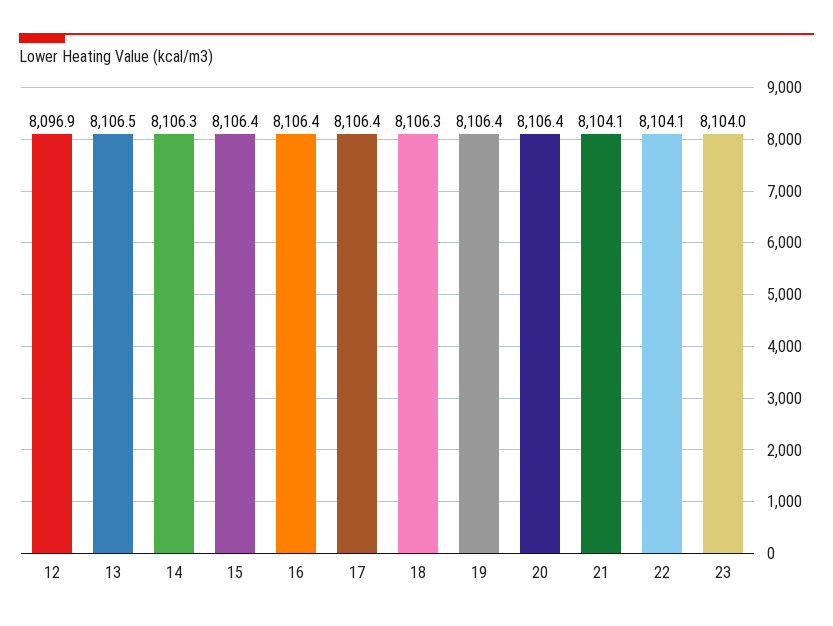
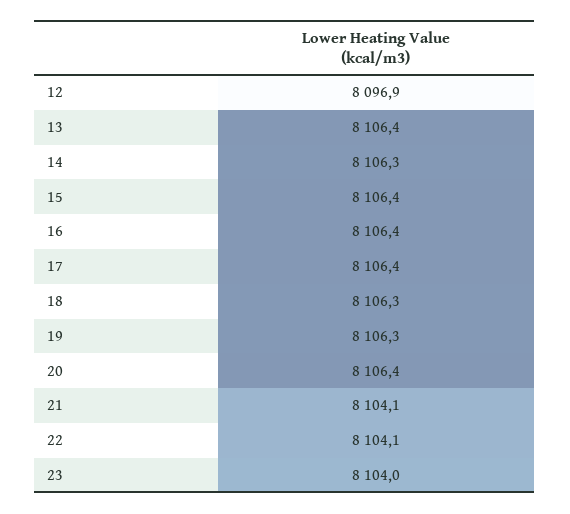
  {
    "12": 8096.9,
-   "13": 8106.5,
+   "13": 8106.4,
    "14": 8106.3,
    "15": 8106.4,
    "16": 8106.4,
    "17": 8106.4,
    "18": 8106.3,
-   "19": 8106.4,
+   "19": 8106.3,
    "20": 8106.4,
    "21": 8104.1,
    "22": 8104.1,
    "23": 8104
  }

